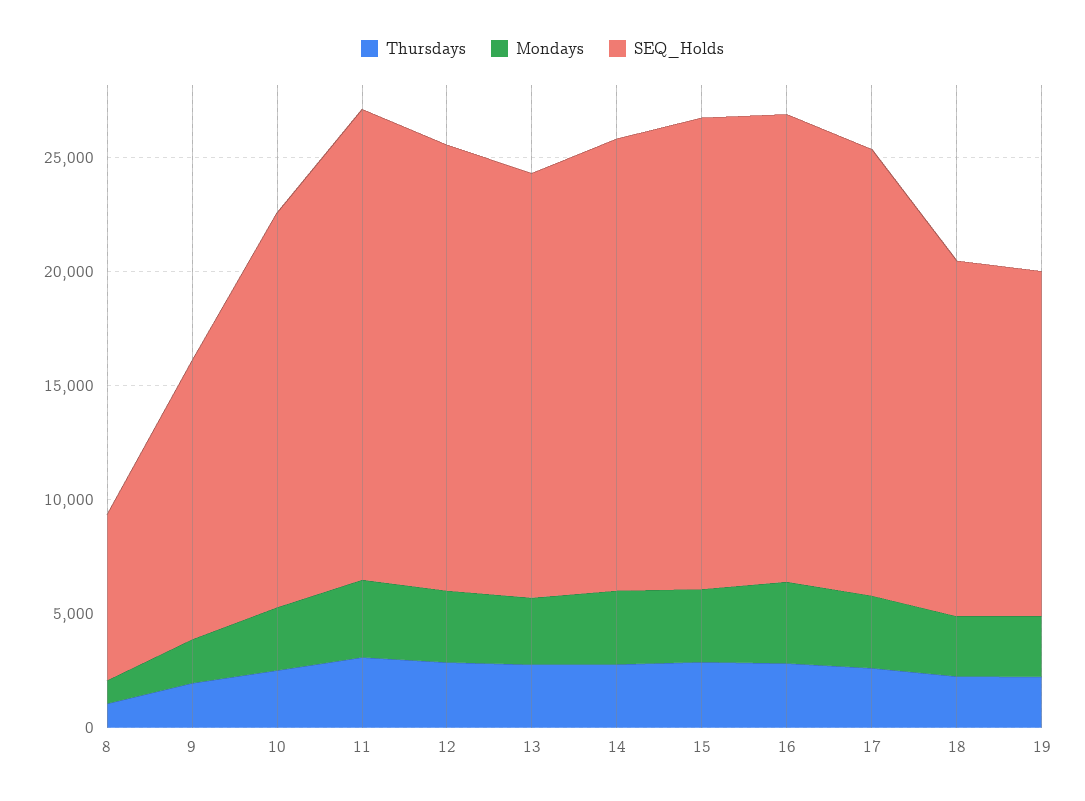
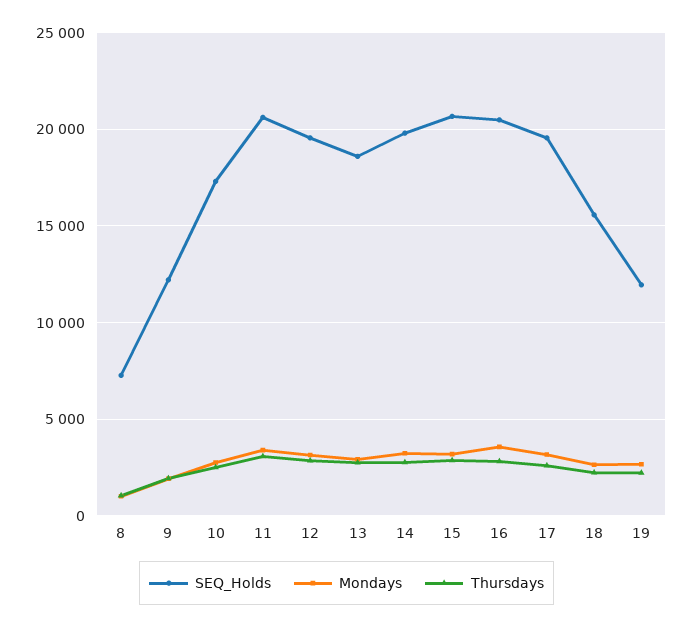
  {
    "Thursdays": {
      "8": 1000,
      "9": 2000,
      "10": 2500,
      "11": 3000,
      "12": 3000,
      "13": 3000,
      "14": 3000,
      "15": 3000,
      "16": 3000,
      "17": 2500,
      "18": 2000,
      "19": 2000
    },
    "Mondays": {
      "8": 1000,
      "9": 2000,
      "10": 3000,
      "11": 3500,
      "12": 3000,
      "13": 3000,
      "14": 3000,
      "15": 3000,
      "16": 3500,
      "17": 3000,
      "18": 2500,
      "19": 2500
    },
    "SEQ_Holds": {
      "8": 7500,
      "9": 12000,
      "10": 17500,
      "11": 20500,
      "12": 19500,
      "13": 18500,
      "14": 20000,
      "15": 20500,
      "16": 20500,
      "17": 19500,
      "18": 15500,
-     "19": 15000
+     "19": 12000
    }
  }

